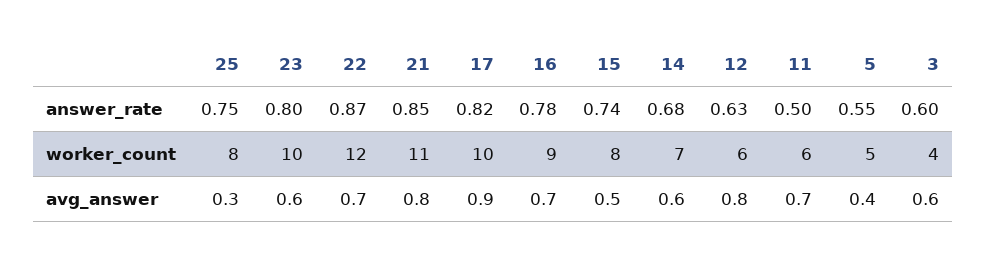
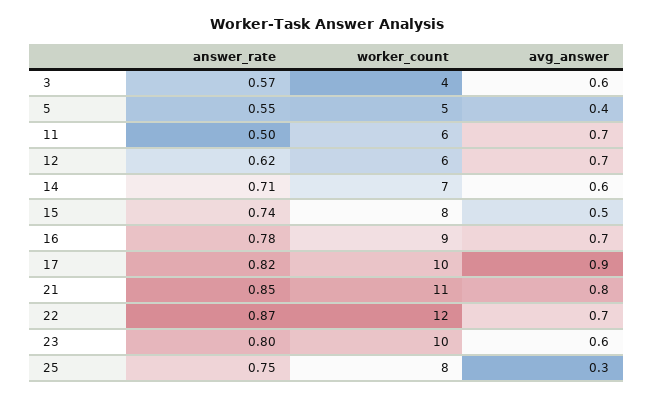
  {
    "25": {
      "answer_rate": 0.75,
      "worker_count": 8,
      "avg_answer": 0.3
    },
    "23": {
      "answer_rate": 0.8,
      "worker_count": 10,
      "avg_answer": 0.6
    },
    "22": {
      "answer_rate": 0.87,
      "worker_count": 12,
      "avg_answer": 0.7
    },
    "21": {
      "answer_rate": 0.85,
      "worker_count": 11,
      "avg_answer": 0.8
    },
    "17": {
      "answer_rate": 0.82,
      "worker_count": 10,
      "avg_answer": 0.9
    },
    "16": {
      "answer_rate": 0.78,
      "worker_count": 9,
      "avg_answer": 0.7
    },
    "15": {
      "answer_rate": 0.74,
      "worker_count": 8,
      "avg_answer": 0.5
    },
    "14": {
-     "answer_rate": 0.68,
+     "answer_rate": 0.71,
      "worker_count": 7,
      "avg_answer": 0.6
    },
    "12": {
-     "answer_rate": 0.63,
+     "answer_rate": 0.62,
      "worker_count": 6,
-     "avg_answer": 0.8
+     "avg_answer": 0.7
    },
    "11": {
      "answer_rate": 0.5,
      "worker_count": 6,
      "avg_answer": 0.7
    },
    "5": {
      "answer_rate": 0.55,
      "worker_count": 5,
      "avg_answer": 0.4
    },
    "3": {
-     "answer_rate": 0.6,
+     "answer_rate": 0.57,
      "worker_count": 4,
      "avg_answer": 0.6
    }
  }

